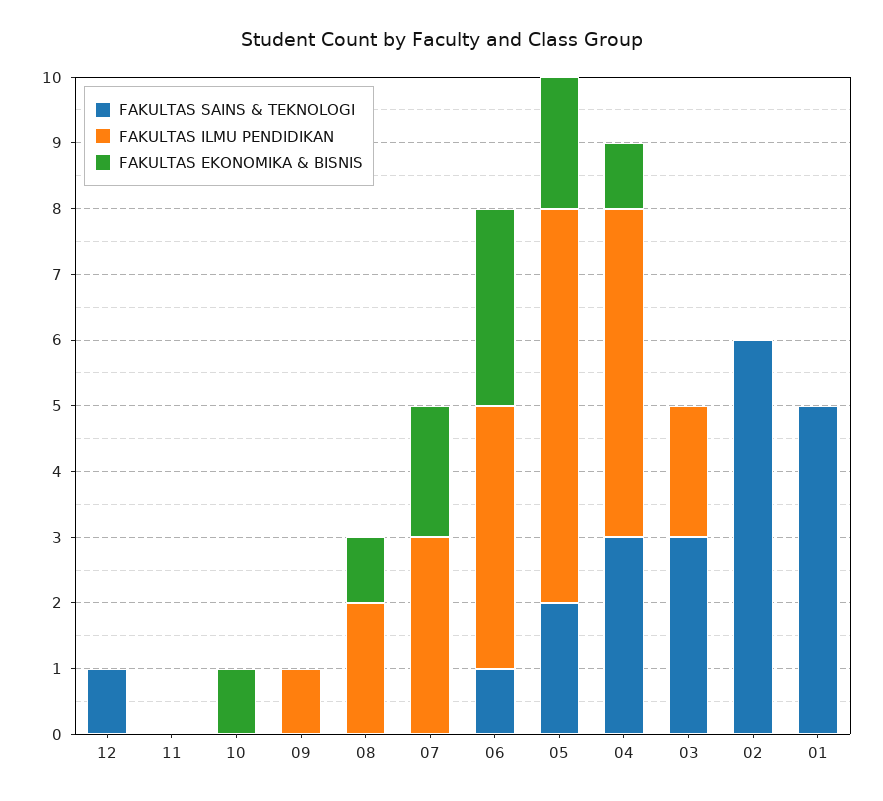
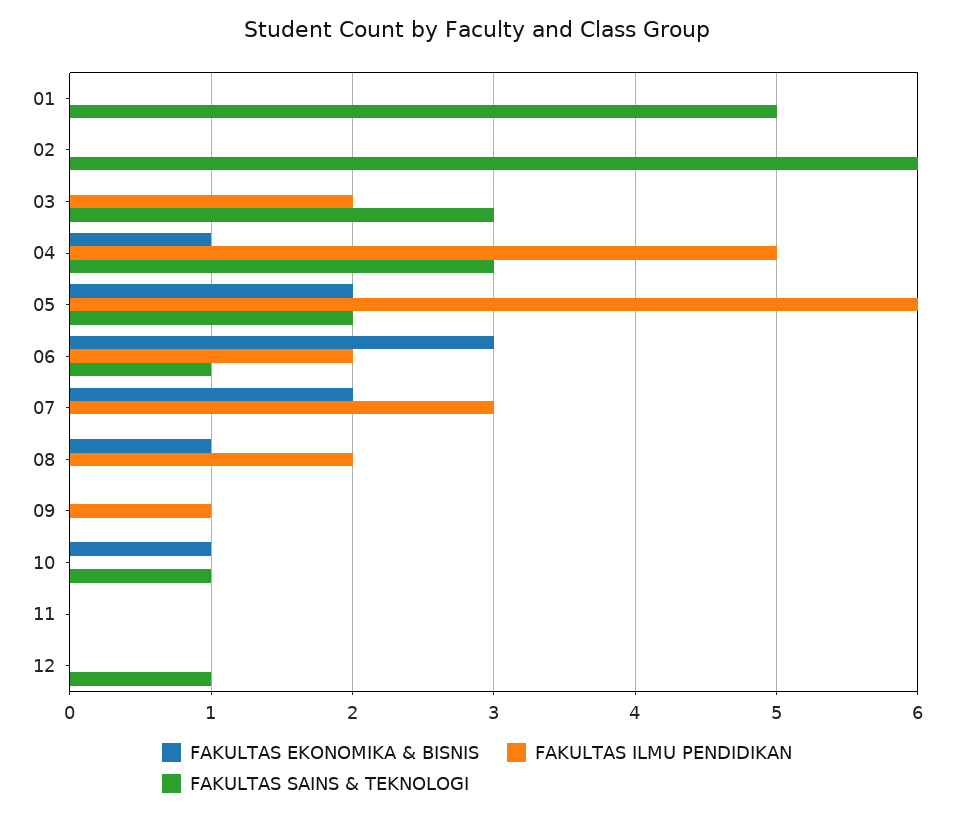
  {
    "FAKULTAS SAINS & TEKNOLOGI": {
      "12": 1,
      "11": 0,
-     "10": 0,
+     "10": 1,
      "09": 0,
      "08": 0,
      "07": 0,
      "06": 1,
      "05": 2,
      "04": 3,
      "03": 3,
      "02": 6,
      "01": 5
    },
    "FAKULTAS ILMU PENDIDIKAN": {
      "12": 0,
      "11": 0,
      "10": 0,
      "09": 1,
      "08": 2,
      "07": 3,
-     "06": 4,
+     "06": 2,
      "05": 6,
      "04": 5,
      "03": 2,
      "02": 0,
      "01": 0
    },
    "FAKULTAS EKONOMIKA & BISNIS": {
      "12": 0,
      "11": 0,
      "10": 1,
      "09": 0,
      "08": 1,
      "07": 2,
      "06": 3,
      "05": 2,
      "04": 1,
      "03": 0,
      "02": 0,
      "01": 0
    }
  }

